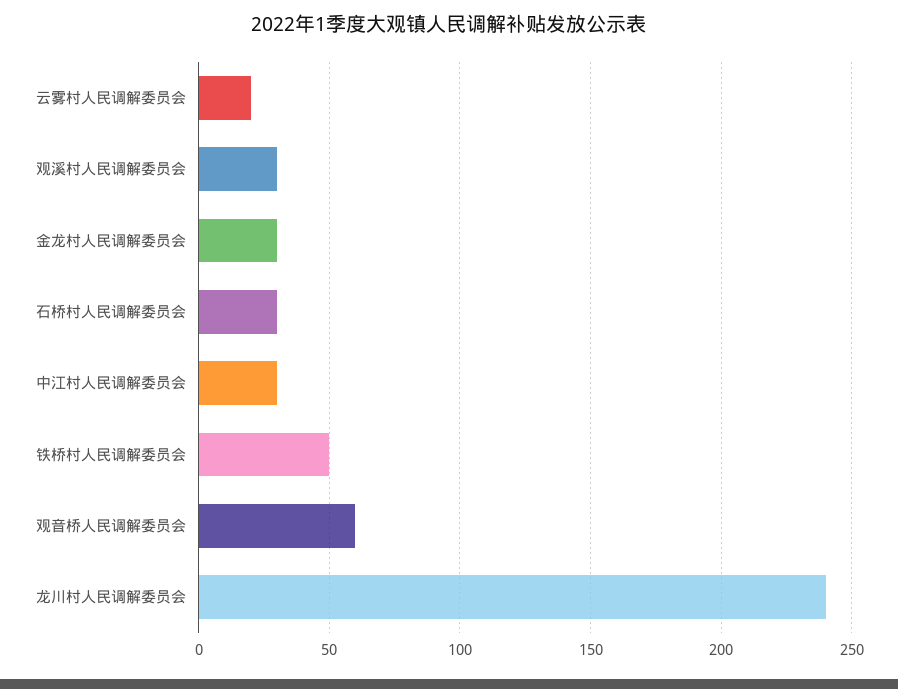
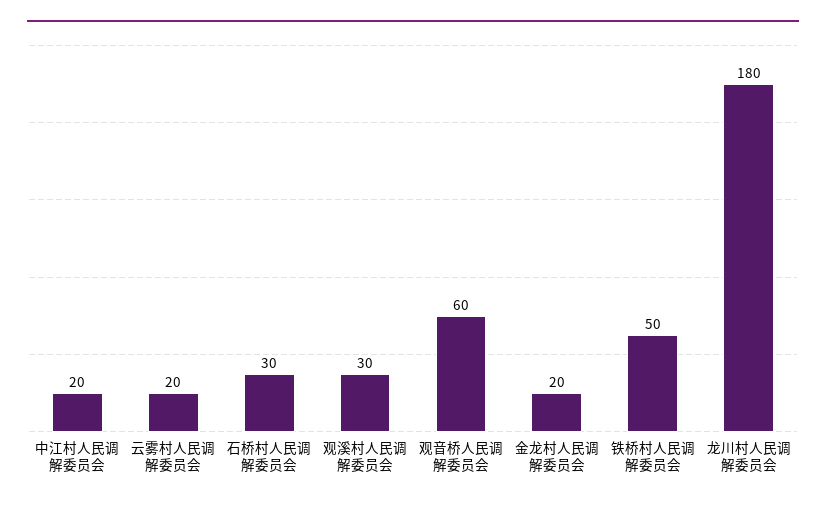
  {
    "云雾村人民调解委员会": 20,
    "观溪村人民调解委员会": 30,
-   "金龙村人民调解委员会": 30,
+   "金龙村人民调解委员会": 20,
    "石桥村人民调解委员会": 30,
-   "中江村人民调解委员会": 30,
+   "中江村人民调解委员会": 20,
    "铁桥村人民调解委员会": 50,
    "观音桥人民调解委员会": 60,
-   "龙川村人民调解委员会": 240
+   "龙川村人民调解委员会": 180
  }

